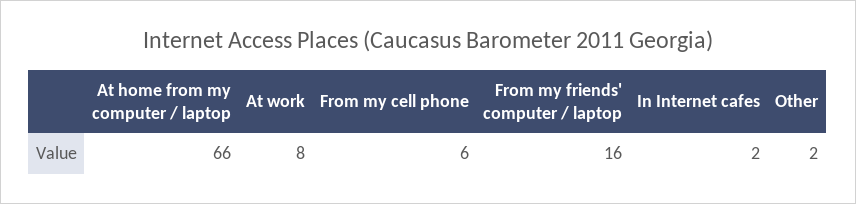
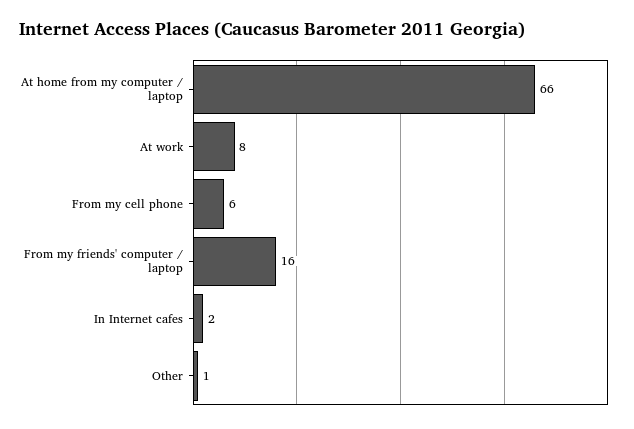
  {
    "At home from my computer / laptop": 66,
    "At work": 8,
    "From my cell phone": 6,
    "From my friends' computer / laptop": 16,
    "In Internet cafes": 2,
-   "Other": 2
+   "Other": 1
  }

